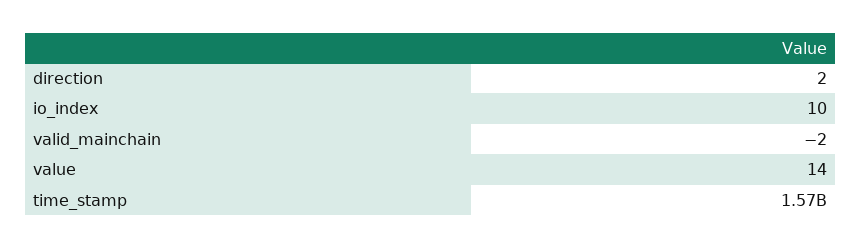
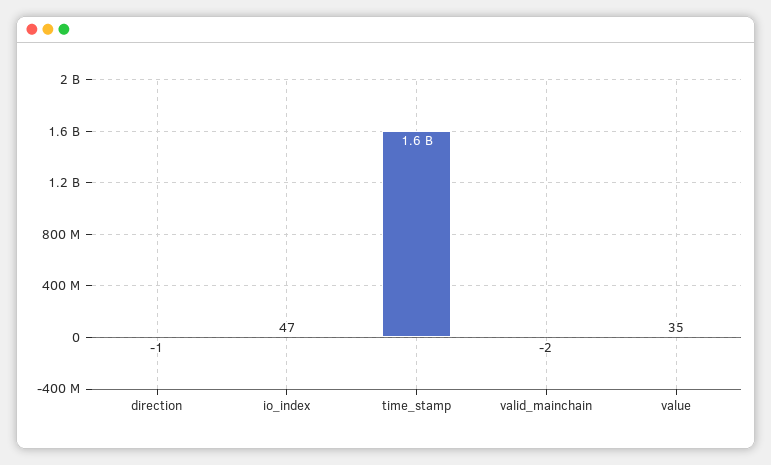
  {
-   "direction": 2,
+   "direction": -1,
-   "io_index": 10,
+   "io_index": 47,
    "valid_mainchain": -2,
-   "value": 14,
+   "value": 35,
    "time_stamp": 1570000000
  }

